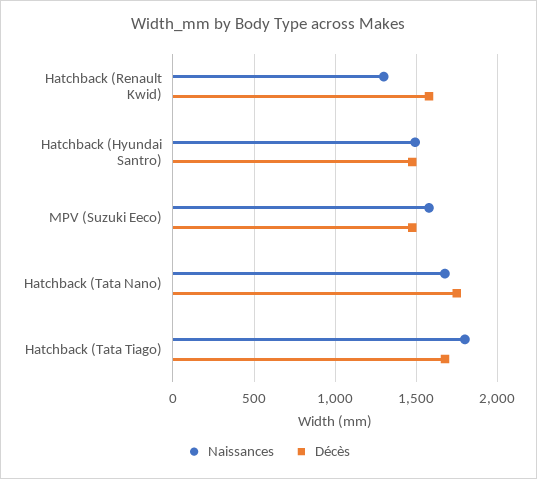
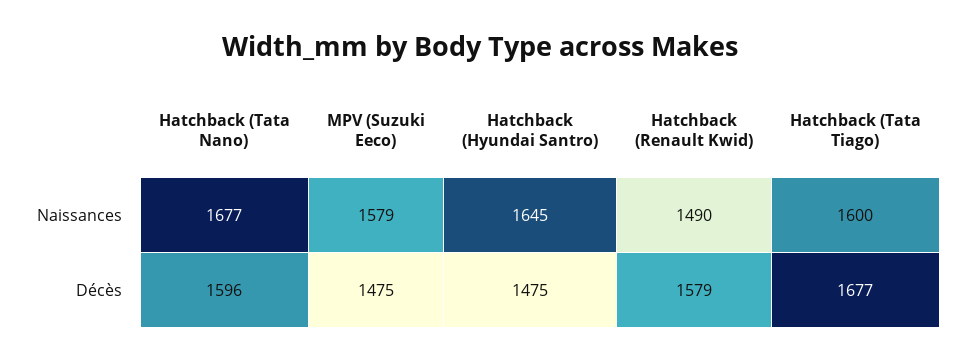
  {
    "Naissances": {
-     "Hatchback (Renault Kwid)": 1300,
+     "Hatchback (Renault Kwid)": 1490,
-     "Hatchback (Hyundai Santro)": 1500,
+     "Hatchback (Hyundai Santro)": 1645,
      "MPV (Suzuki Eeco)": 1579,
      "Hatchback (Tata Nano)": 1677,
-     "Hatchback (Tata Tiago)": 1800
+     "Hatchback (Tata Tiago)": 1600
    },
    "Décès": {
      "Hatchback (Renault Kwid)": 1579,
      "Hatchback (Hyundai Santro)": 1475,
      "MPV (Suzuki Eeco)": 1475,
-     "Hatchback (Tata Nano)": 1750,
+     "Hatchback (Tata Nano)": 1596,
      "Hatchback (Tata Tiago)": 1677
    }
  }

